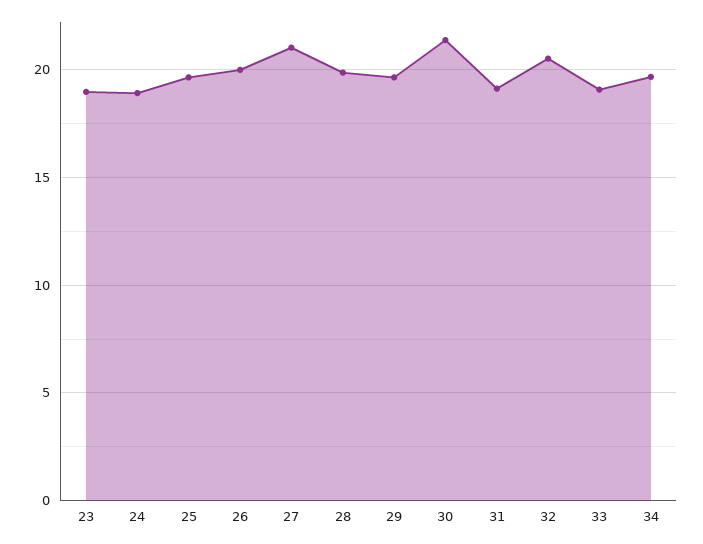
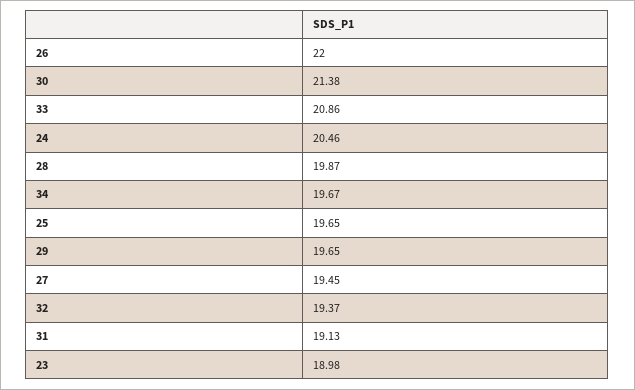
  {
    "23": 18.98,
-   "24": 19,
+   "24": 20.46,
    "25": 19.65,
-   "26": 20,
+   "26": 22,
-   "27": 21,
+   "27": 19.45,
    "28": 19.87,
    "29": 19.65,
    "30": 21.38,
    "31": 19.13,
-   "32": 20.5,
+   "32": 19.37,
-   "33": 19,
+   "33": 20.86,
    "34": 19.67
  }

